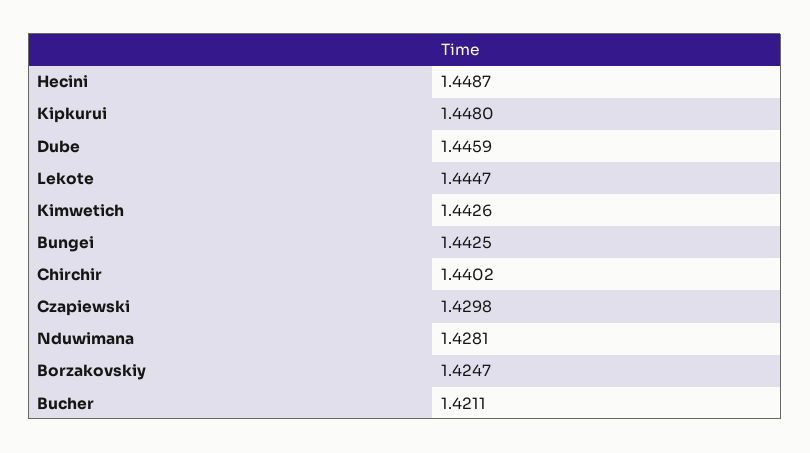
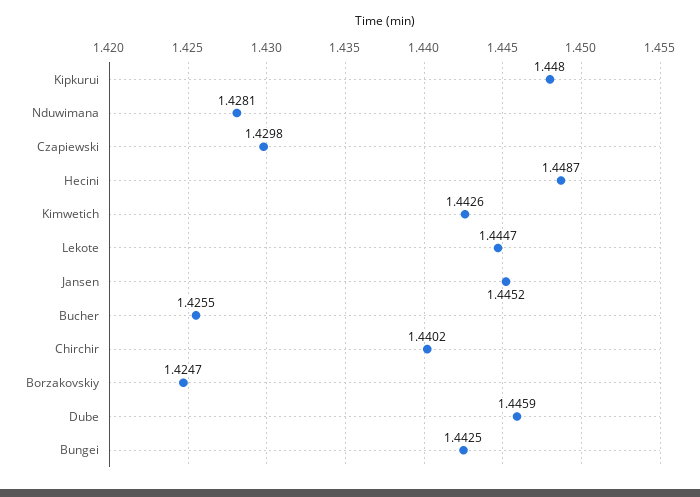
  {
    "Hecini": 1.4487,
    "Kipkurui": 1.448,
    "Dube": 1.4459,
    "Lekote": 1.4447,
    "Kimwetich": 1.4426,
    "Bungei": 1.4425,
    "Chirchir": 1.4402,
    "Czapiewski": 1.4298,
    "Nduwimana": 1.4281,
    "Borzakovskiy": 1.4247,
-   "Bucher": 1.4211
+   "Bucher": 1.4255,
+   "Jansen": 1.4452
  }

